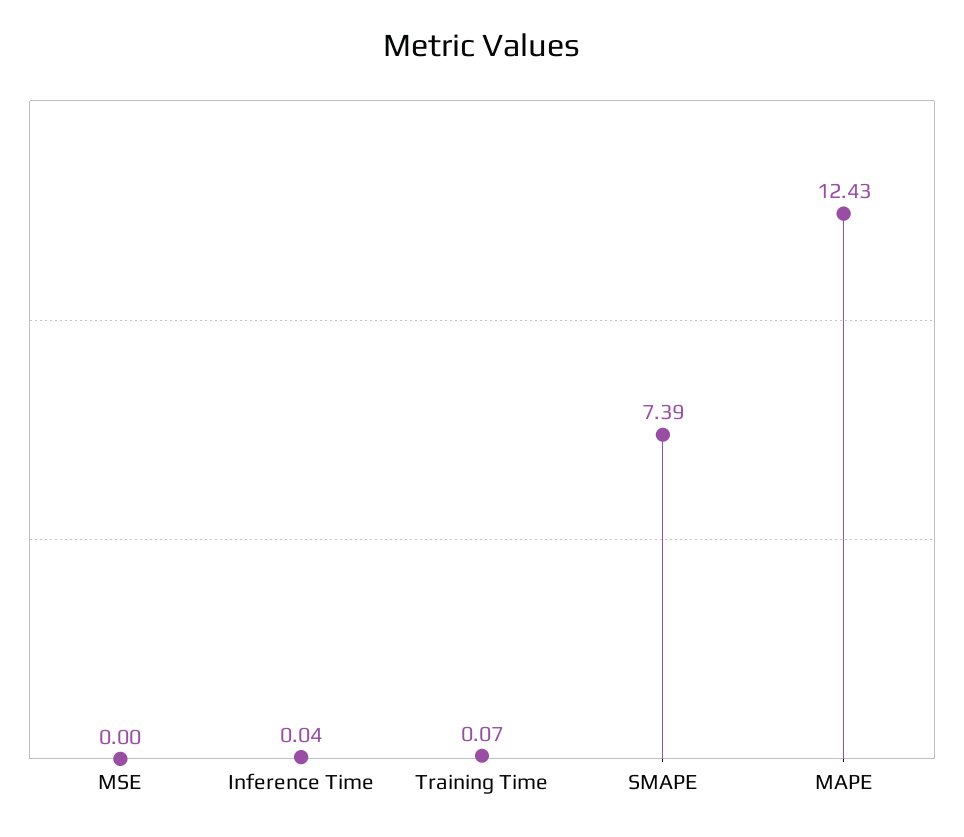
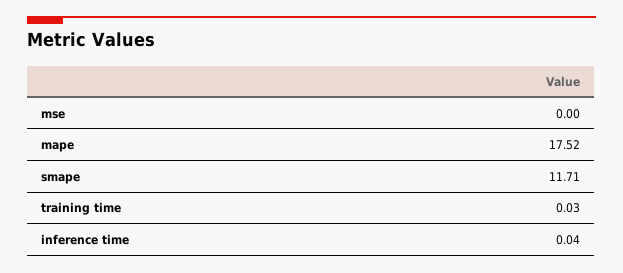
  {
    "MSE": 0,
    "Inference Time": 0.04,
-   "Training Time": 0.07,
+   "Training Time": 0.03,
-   "SMAPE": 7.39,
+   "SMAPE": 11.71,
-   "MAPE": 12.43
+   "MAPE": 17.52
  }

